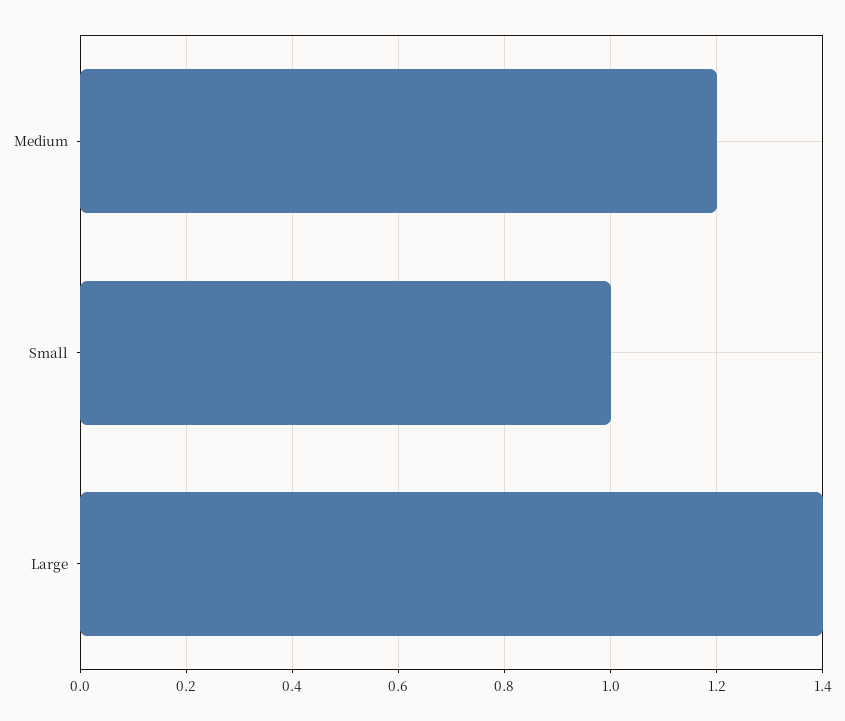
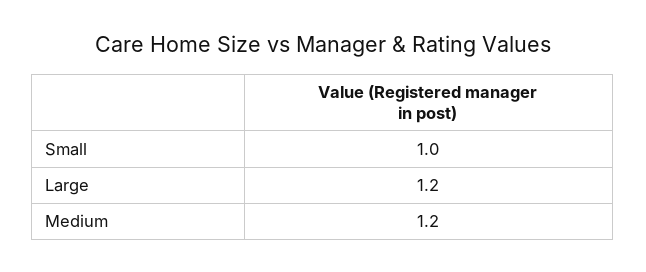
  {
    "Medium": 1.2,
    "Small": 1,
-   "Large": 1.4
+   "Large": 1.2
  }

